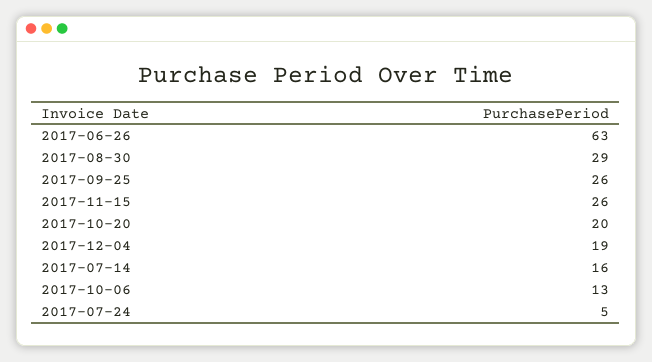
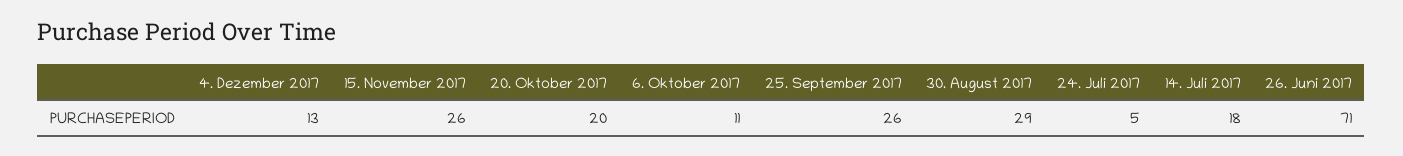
  {
-   "2017-06-26": 63,
+   "2017-06-26": 71,
    "2017-08-30": 29,
    "2017-09-25": 26,
    "2017-11-15": 26,
    "2017-10-20": 20,
-   "2017-12-04": 19,
+   "2017-12-04": 13,
-   "2017-07-14": 16,
+   "2017-07-14": 18,
-   "2017-10-06": 13,
+   "2017-10-06": 11,
    "2017-07-24": 5
  }

